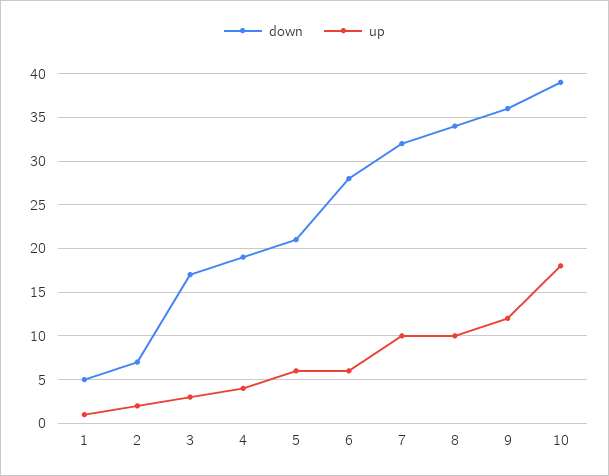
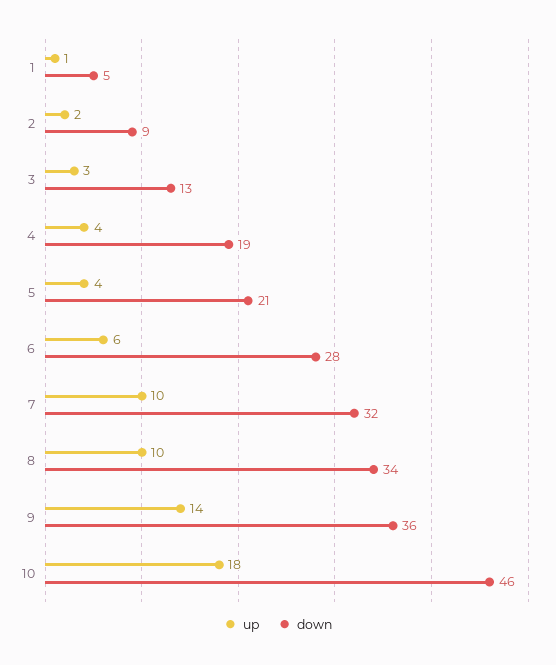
  {
    "down": {
      "1": 5,
-     "2": 7,
+     "2": 9,
-     "3": 17,
+     "3": 13,
      "4": 19,
      "5": 21,
      "6": 28,
      "7": 32,
      "8": 34,
      "9": 36,
-     "10": 39
+     "10": 46
    },
    "up": {
      "1": 1,
      "2": 2,
      "3": 3,
      "4": 4,
-     "5": 6,
+     "5": 4,
      "6": 6,
      "7": 10,
      "8": 10,
-     "9": 12,
+     "9": 14,
      "10": 18
    }
  }

